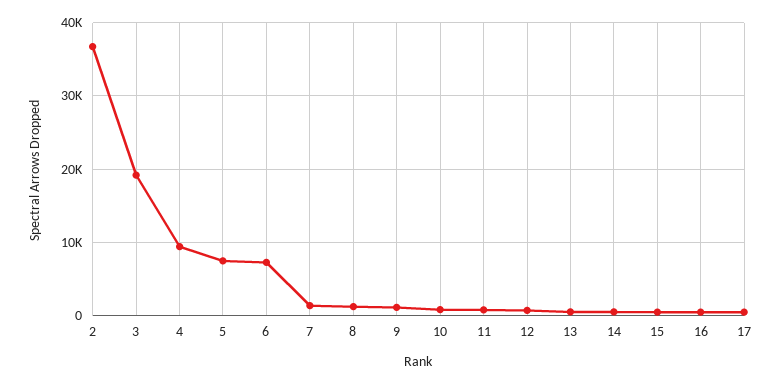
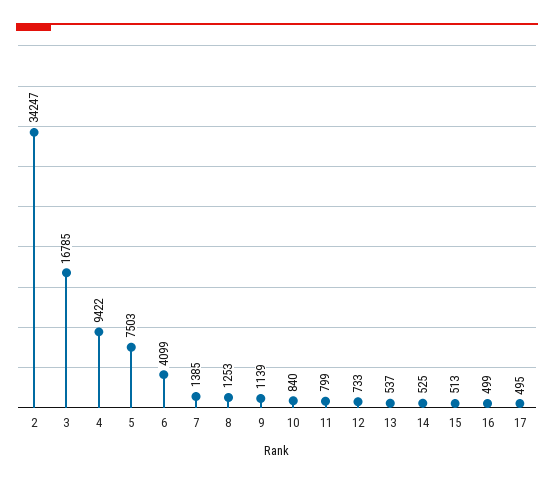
  {
-   "2": 37000,
+   "2": 34247,
-   "3": 19000,
+   "3": 16785,
    "4": 9422,
    "5": 7503,
-   "6": 7000,
+   "6": 4099,
    "7": 1385,
    "8": 1253,
    "9": 1139,
    "10": 840,
    "11": 799,
    "12": 733,
    "13": 537,
    "14": 525,
    "15": 513,
    "16": 499,
    "17": 495
  }

